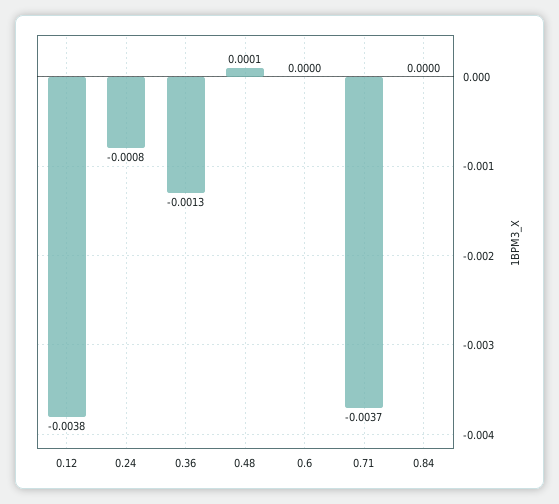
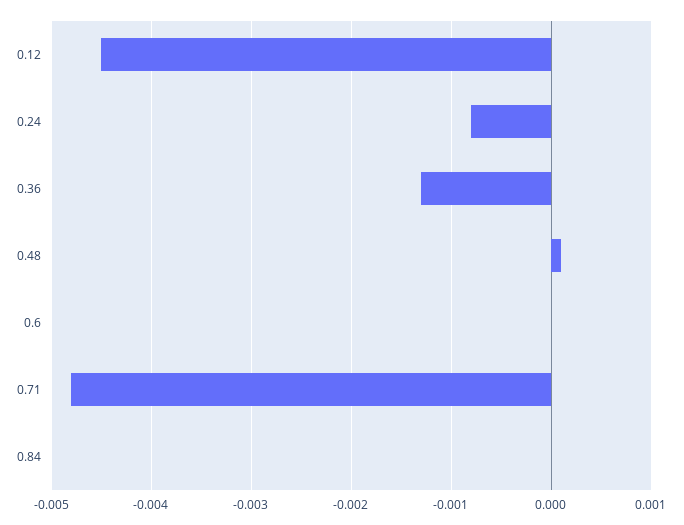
  {
-   "0.12": -0.0038,
+   "0.12": -0.0045,
    "0.24": -0.0008,
    "0.36": -0.0013,
    "0.48": 0.0001,
    "0.6": 0,
-   "0.71": -0.0037,
+   "0.71": -0.0048,
    "0.84": 0
  }

